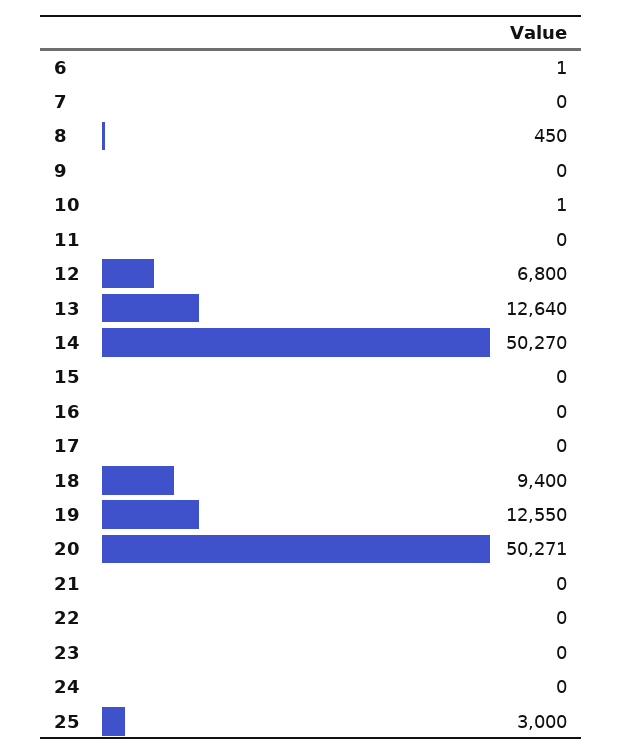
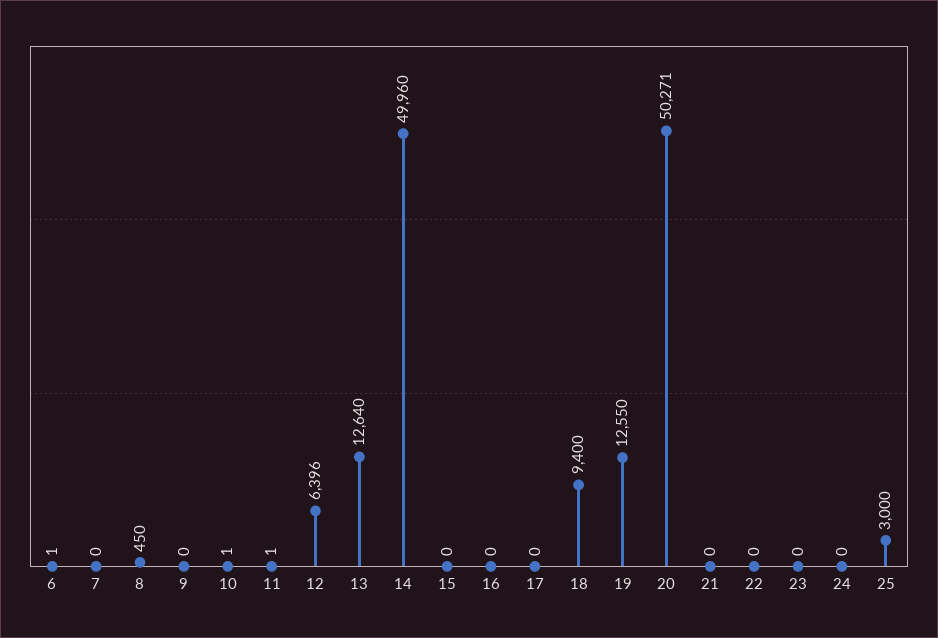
  {
    "6": 1,
    "7": 0,
    "8": 450,
    "9": 0,
    "10": 1,
-   "11": 0,
+   "11": 1,
-   "12": 6800,
+   "12": 6396,
    "13": 12640,
-   "14": 50270,
+   "14": 49960,
    "15": 0,
    "16": 0,
    "17": 0,
    "18": 9400,
    "19": 12550,
    "20": 50271,
    "21": 0,
    "22": 0,
    "23": 0,
    "24": 0,
    "25": 3000
  }

